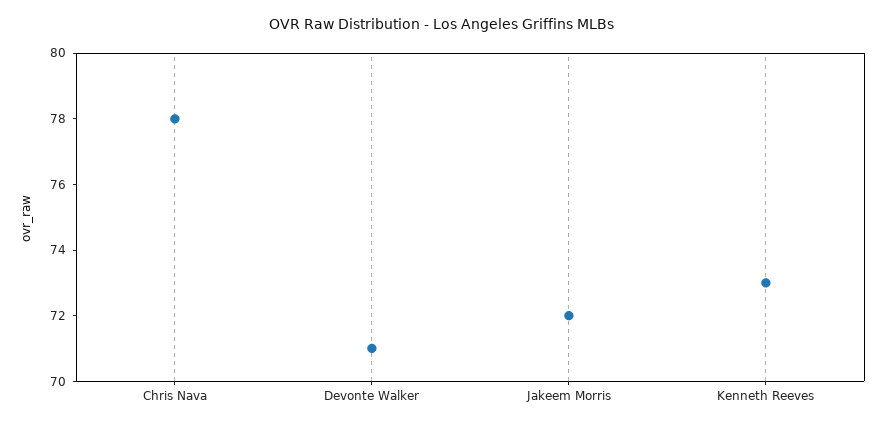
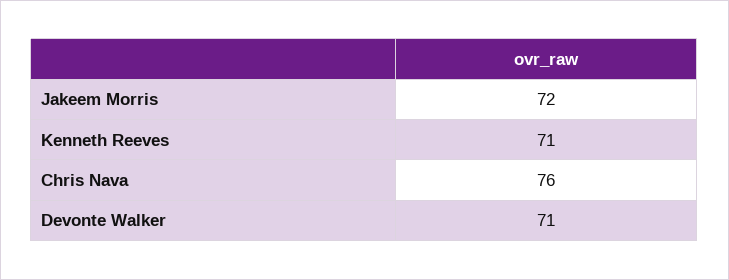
  {
-   "Chris Nava": 78,
+   "Chris Nava": 76,
    "Devonte Walker": 71,
    "Jakeem Morris": 72,
-   "Kenneth Reeves": 73
+   "Kenneth Reeves": 71
  }

